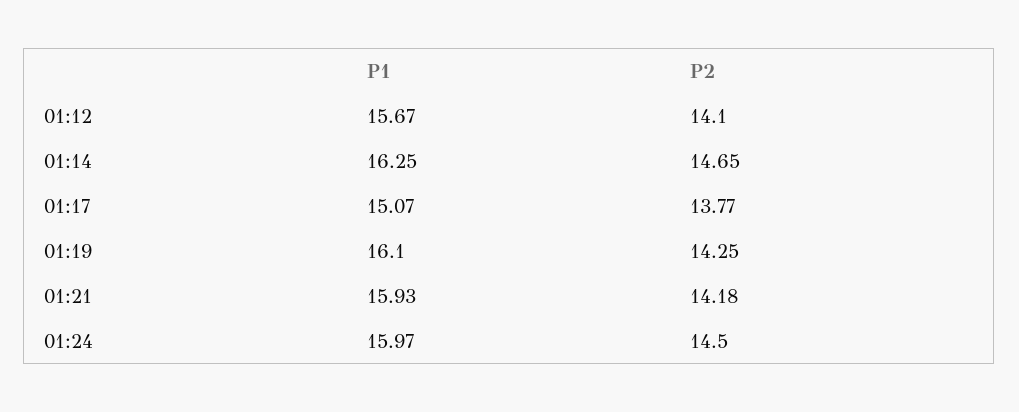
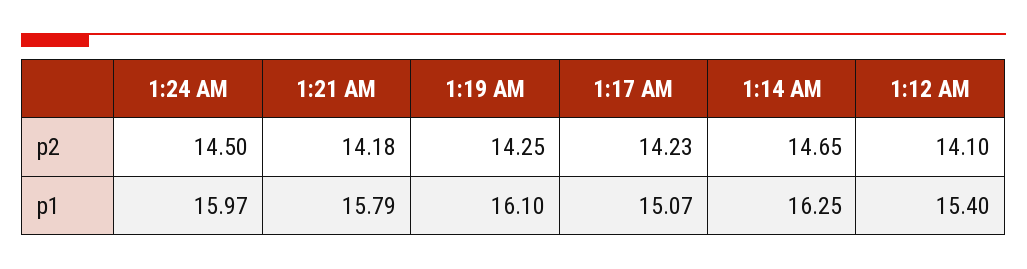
  {
    "P1": {
-     "01:12": 15.67,
+     "01:12": 15.4,
      "01:14": 16.25,
      "01:17": 15.07,
      "01:19": 16.1,
-     "01:21": 15.93,
+     "01:21": 15.79,
      "01:24": 15.97
    },
    "P2": {
      "01:12": 14.1,
      "01:14": 14.65,
-     "01:17": 13.77,
+     "01:17": 14.23,
      "01:19": 14.25,
      "01:21": 14.18,
      "01:24": 14.5
    }
  }

